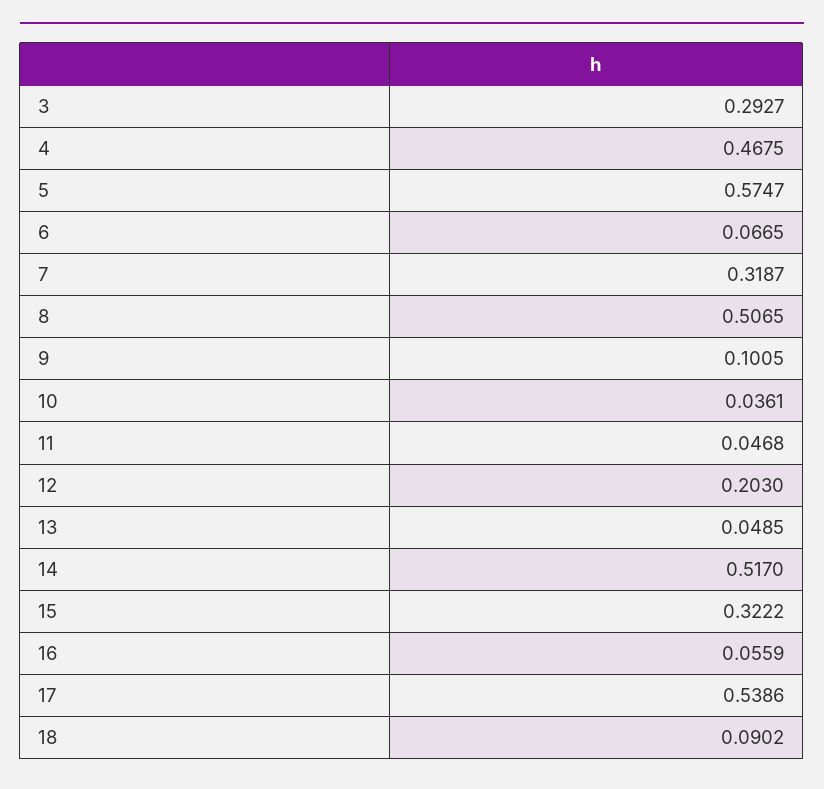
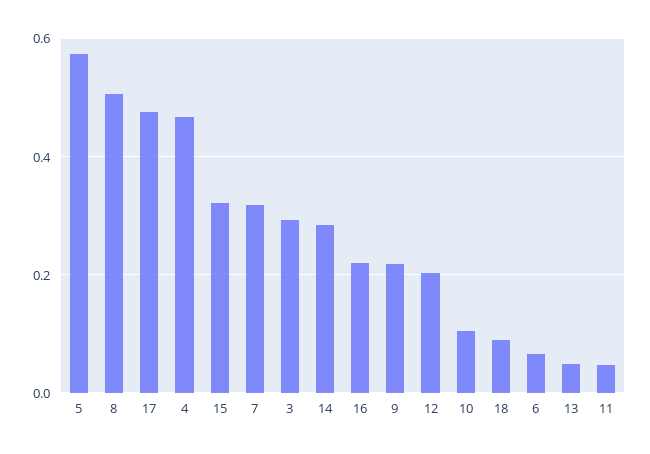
  {
    "3": 0.2927,
    "4": 0.4675,
    "5": 0.5747,
    "6": 0.0665,
    "7": 0.3187,
    "8": 0.5065,
-   "9": 0.1005,
+   "9": 0.22,
-   "10": 0.0361,
+   "10": 0.1,
    "11": 0.0468,
    "12": 0.203,
    "13": 0.0485,
-   "14": 0.517,
+   "14": 0.28,
    "15": 0.3222,
-   "16": 0.0559,
+   "16": 0.22,
-   "17": 0.5386,
+   "17": 0.48,
    "18": 0.0902
  }

